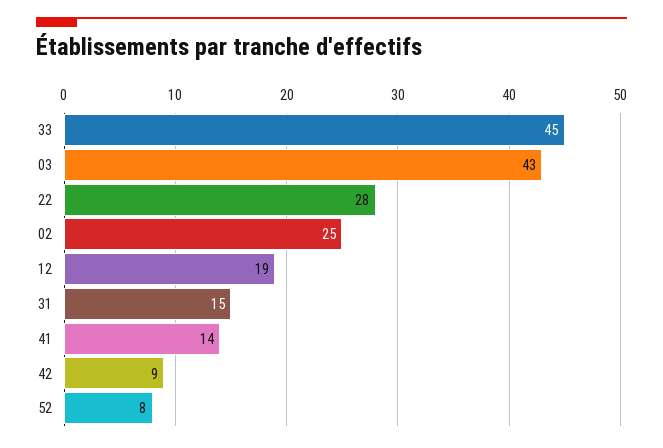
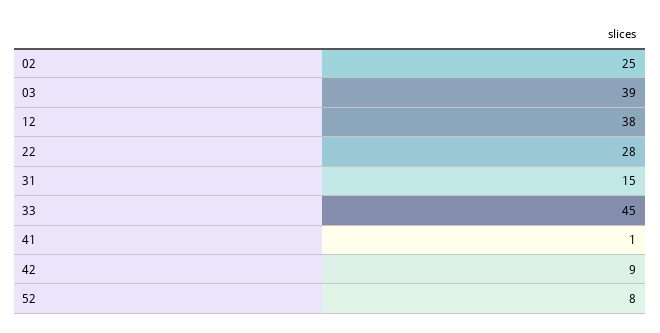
  {
    "33": 45,
-   "03": 43,
+   "03": 39,
    "22": 28,
    "02": 25,
-   "12": 19,
+   "12": 38,
    "31": 15,
-   "41": 14,
+   "41": 1,
    "42": 9,
    "52": 8
  }

